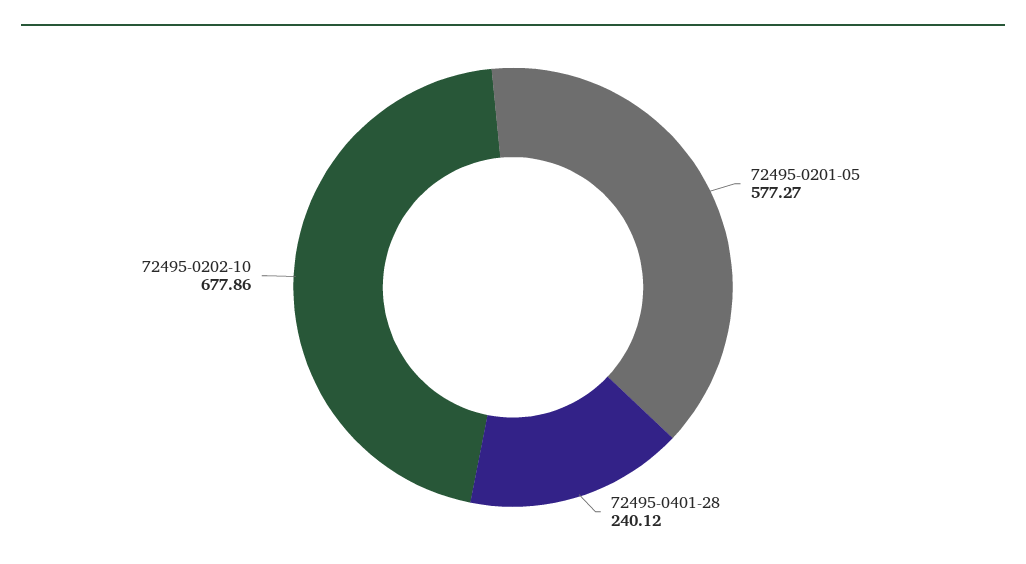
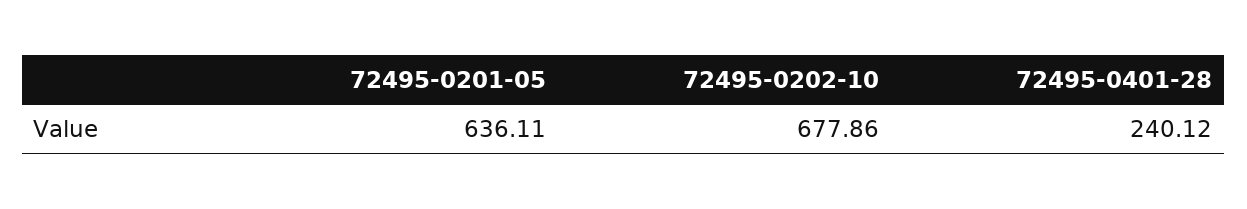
  {
-   "72495-0201-05": 577.27,
+   "72495-0201-05": 636.11,
    "72495-0401-28": 240.12,
    "72495-0202-10": 677.86
  }

